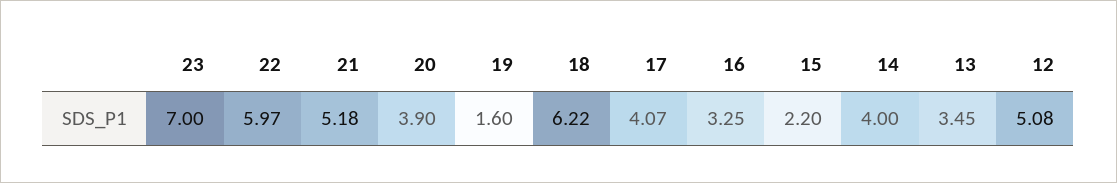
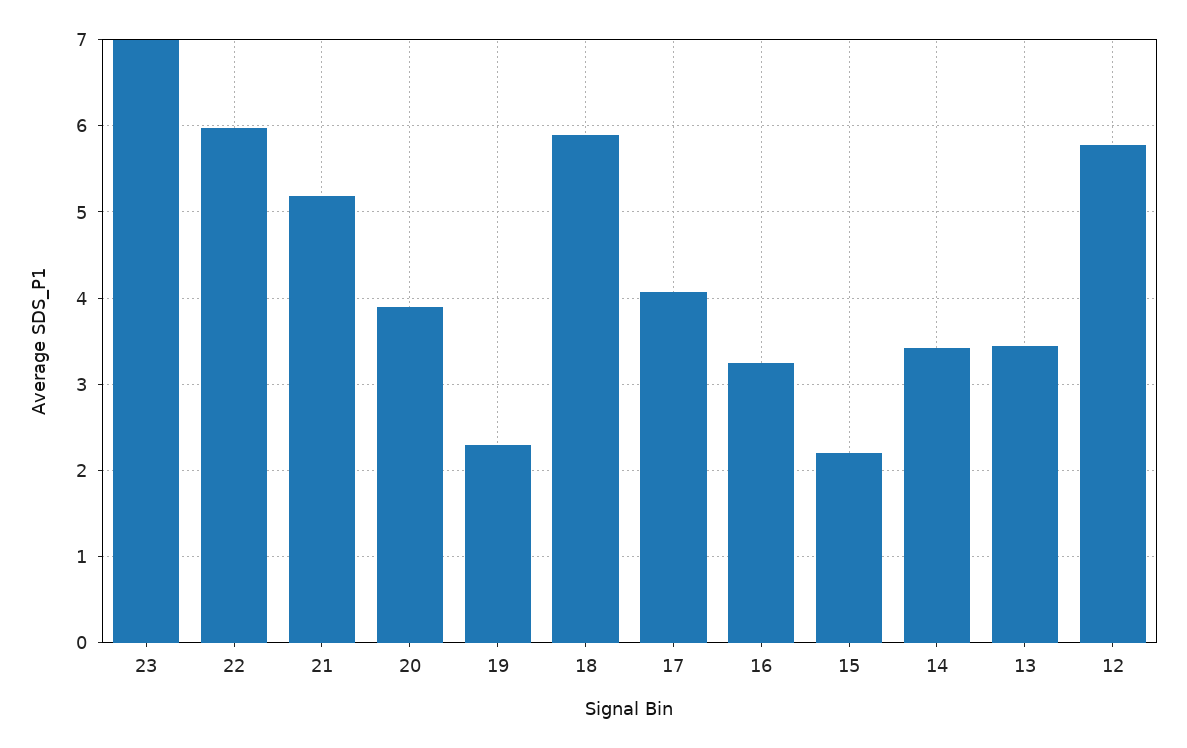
  {
    "23": 7,
    "22": 5.97,
    "21": 5.18,
    "20": 3.9,
-   "19": 1.6,
+   "19": 2.3,
-   "18": 6.22,
+   "18": 5.9,
    "17": 4.07,
    "16": 3.25,
    "15": 2.2,
-   "14": 4,
+   "14": 3.4,
    "13": 3.45,
-   "12": 5.08
+   "12": 5.8
  }

